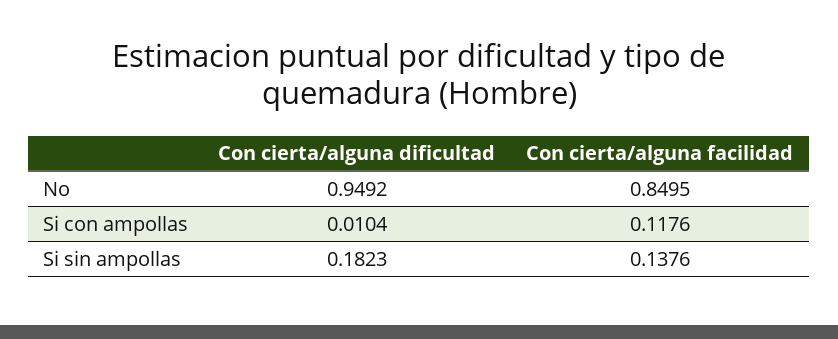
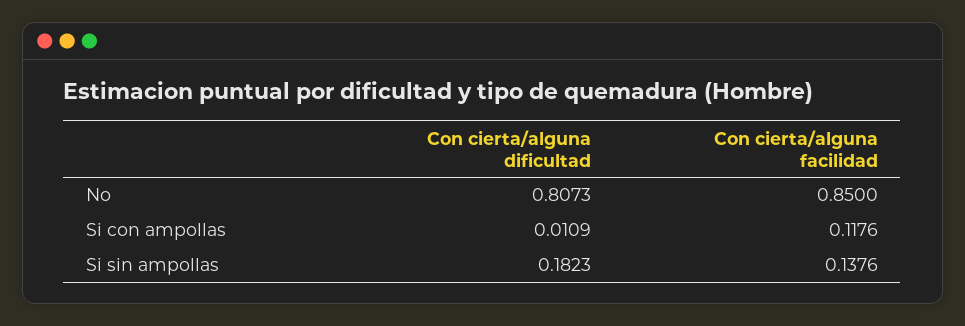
  {
    "Con cierta/alguna dificultad": {
-     "No": 0.9492,
+     "No": 0.8073,
-     "Si con ampollas": 0.0104,
+     "Si con ampollas": 0.0109,
      "Si sin ampollas": 0.1823
    },
    "Con cierta/alguna facilidad": {
-     "No": 0.8495,
+     "No": 0.85,
      "Si con ampollas": 0.1176,
      "Si sin ampollas": 0.1376
    }
  }

